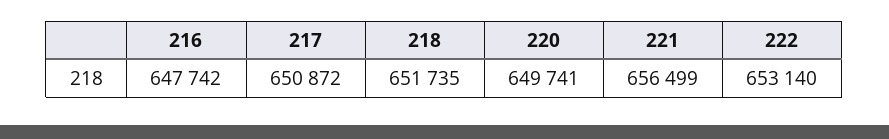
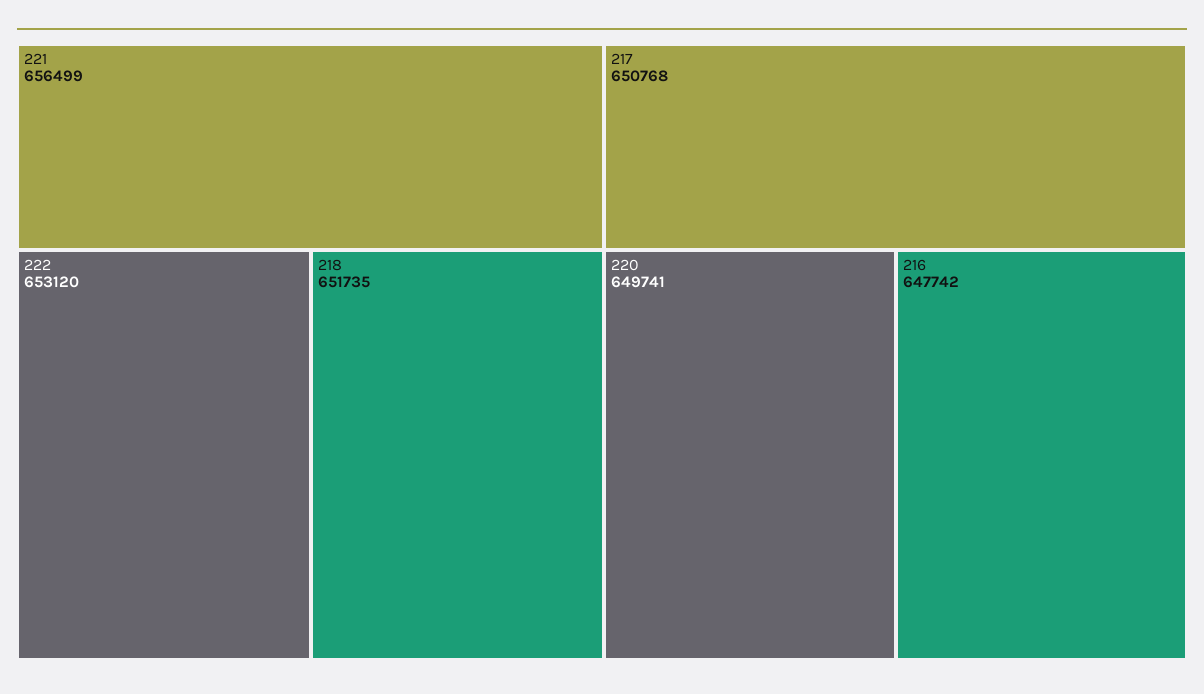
  {
    "216": 647742,
-   "217": 650872,
+   "217": 650768,
    "218": 651735,
    "220": 649741,
    "221": 656499,
-   "222": 653140
+   "222": 653120
  }

